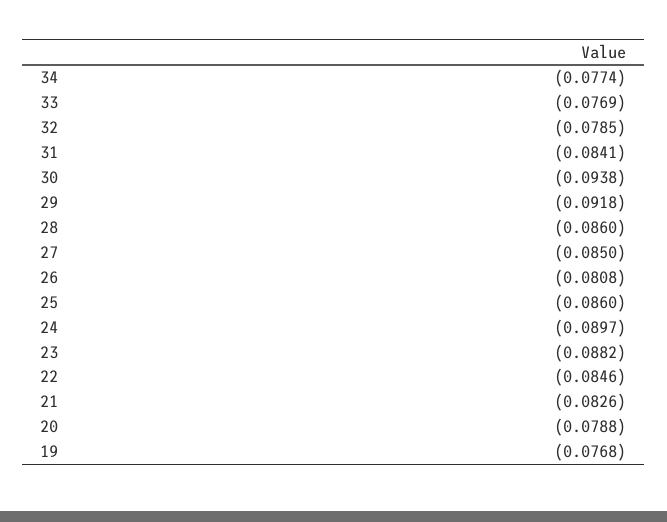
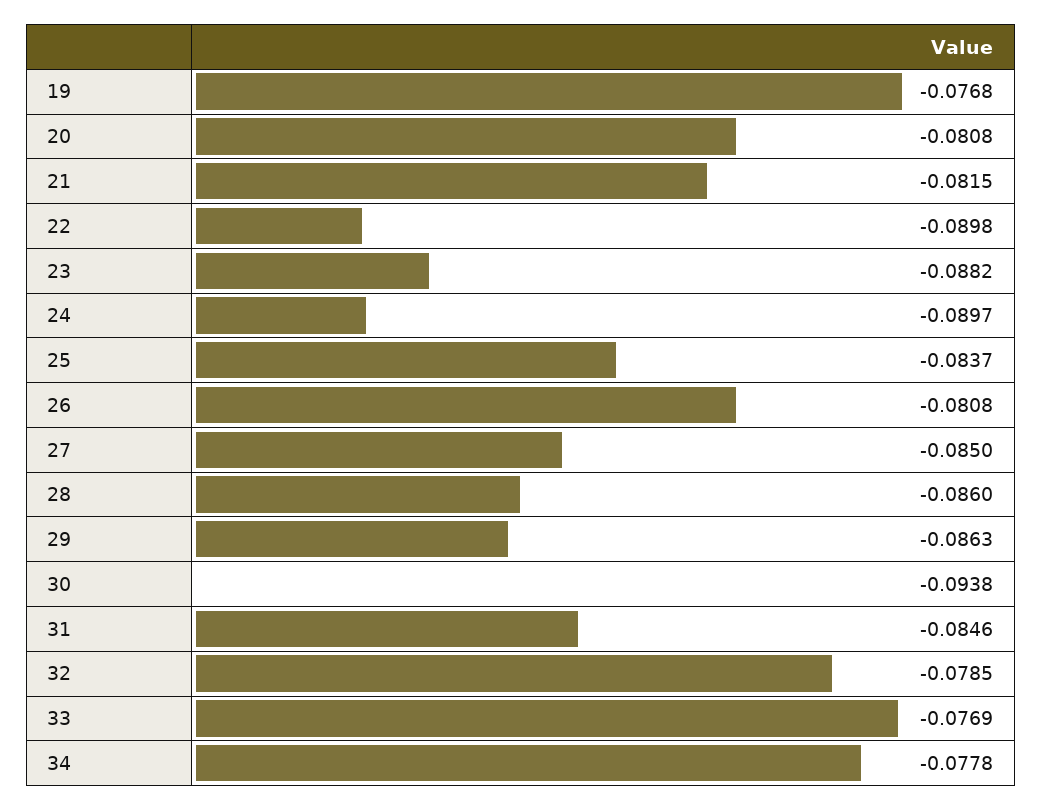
  {
-   "34": -0.0774,
+   "34": -0.0778,
    "33": -0.0769,
    "32": -0.0785,
-   "31": -0.0841,
+   "31": -0.0846,
    "30": -0.0938,
-   "29": -0.0918,
+   "29": -0.0863,
    "28": -0.086,
    "27": -0.085,
    "26": -0.0808,
-   "25": -0.086,
+   "25": -0.0837,
    "24": -0.0897,
    "23": -0.0882,
-   "22": -0.0846,
+   "22": -0.0898,
-   "21": -0.0826,
+   "21": -0.0815,
-   "20": -0.0788,
+   "20": -0.0808,
    "19": -0.0768
  }

